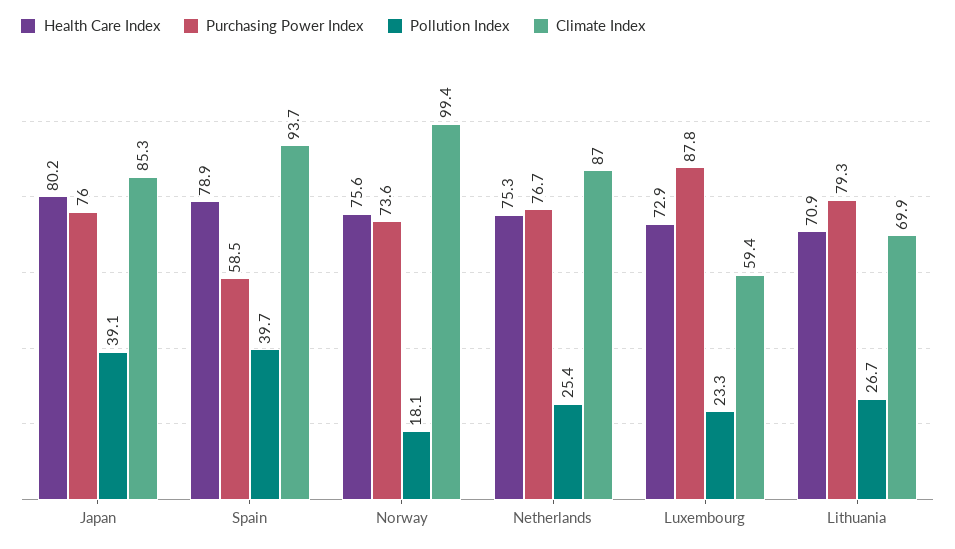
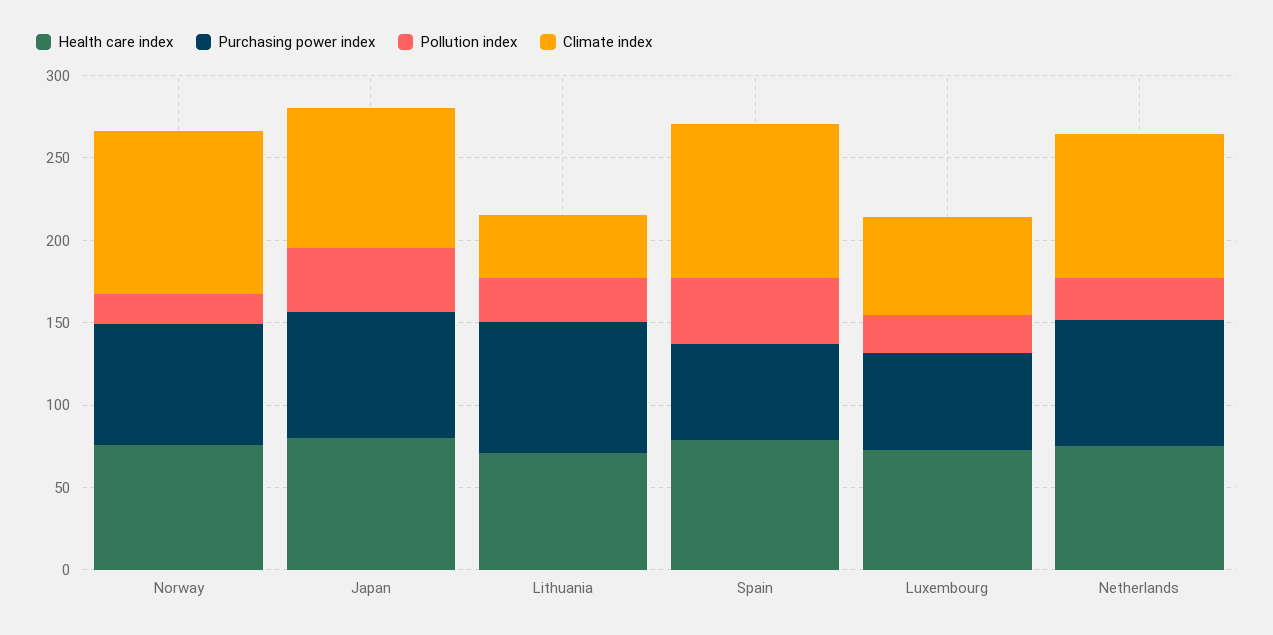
  {
    "Health Care Index": {
      "Japan": 80.2,
      "Spain": 78.9,
      "Norway": 75.6,
      "Netherlands": 75.3,
      "Luxembourg": 72.9,
      "Lithuania": 70.9
    },
    "Purchasing Power Index": {
      "Japan": 76,
      "Spain": 58.5,
      "Norway": 73.6,
      "Netherlands": 76.7,
-     "Luxembourg": 87.8,
+     "Luxembourg": 60,
      "Lithuania": 79.3
    },
    "Pollution Index": {
      "Japan": 39.1,
      "Spain": 39.7,
      "Norway": 18.1,
      "Netherlands": 25.4,
      "Luxembourg": 23.3,
      "Lithuania": 26.7
    },
    "Climate Index": {
      "Japan": 85.3,
      "Spain": 93.7,
      "Norway": 99.4,
      "Netherlands": 87,
      "Luxembourg": 59.4,
-     "Lithuania": 69.9
+     "Lithuania": 40
    }
  }

